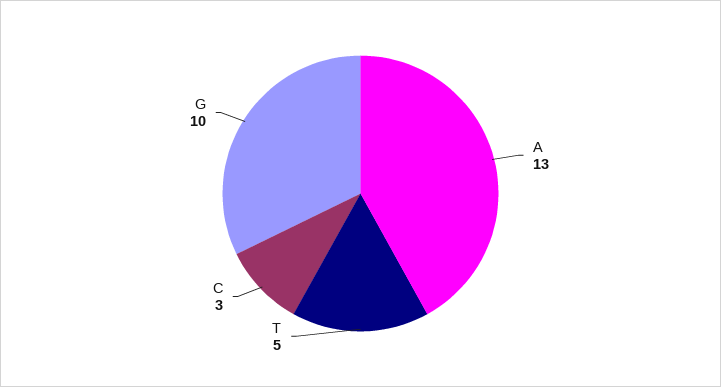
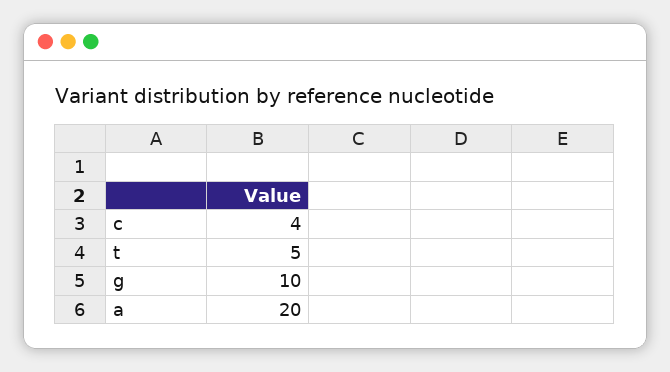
  {
-   "A": 13,
+   "A": 20,
    "T": 5,
-   "C": 3,
+   "C": 4,
    "G": 10
  }

